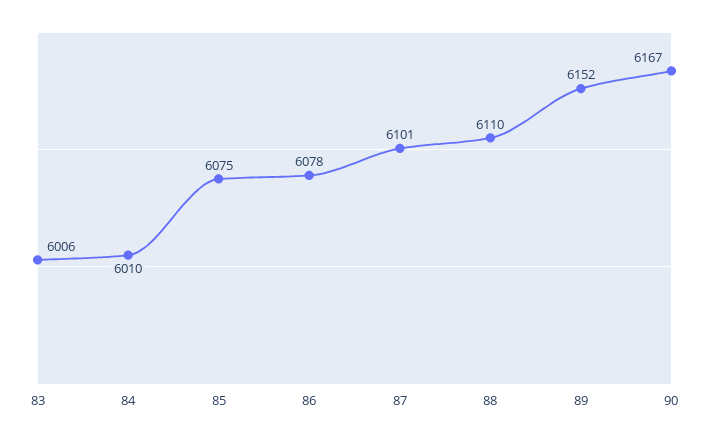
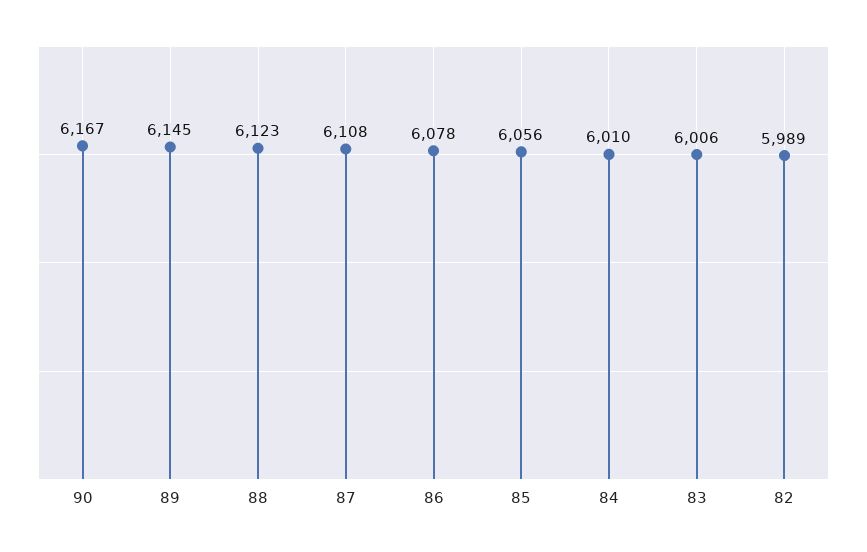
  {
    "83": 6006,
    "84": 6010,
-   "85": 6075,
+   "85": 6056,
    "86": 6078,
-   "87": 6101,
+   "87": 6108,
-   "88": 6110,
+   "88": 6123,
-   "89": 6152,
+   "89": 6145,
-   "90": 6167
+   "90": 6167,
+   "82": 5989
  }

